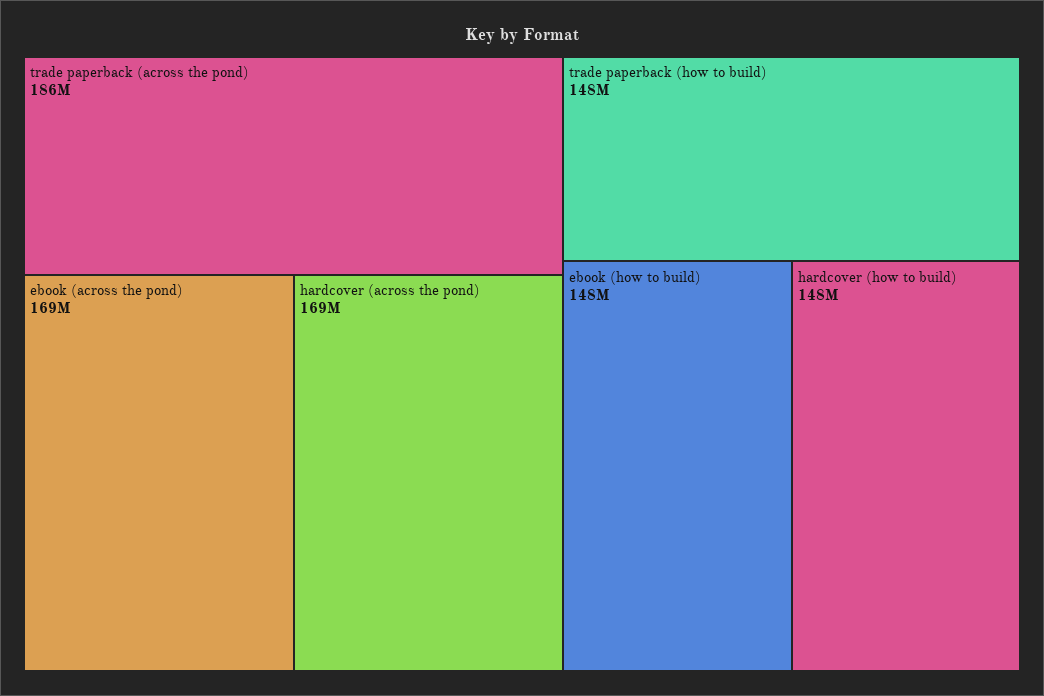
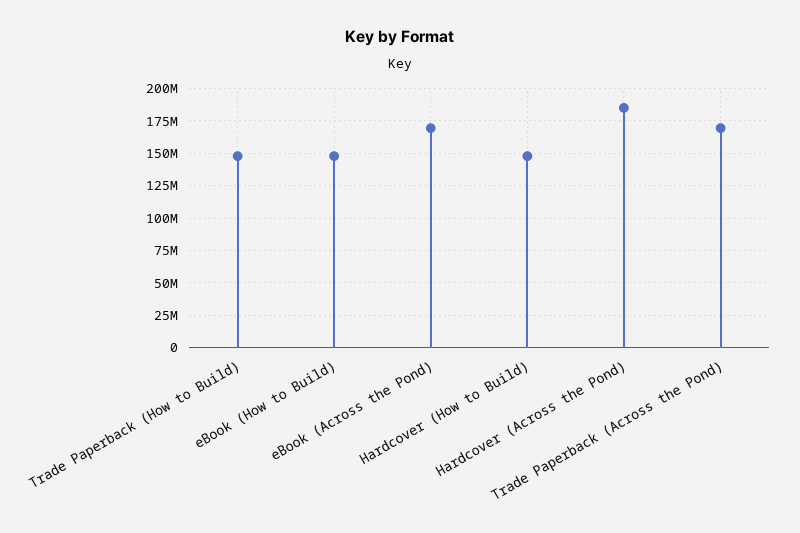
  {
-   "trade paperback (across the pond)": 186000000,
+   "trade paperback (across the pond)": 170000000,
    "ebook (across the pond)": 169000000,
-   "hardcover (across the pond)": 169000000,
+   "hardcover (across the pond)": 185000000,
    "trade paperback (how to build)": 148000000,
    "ebook (how to build)": 148000000,
    "hardcover (how to build)": 148000000
  }

